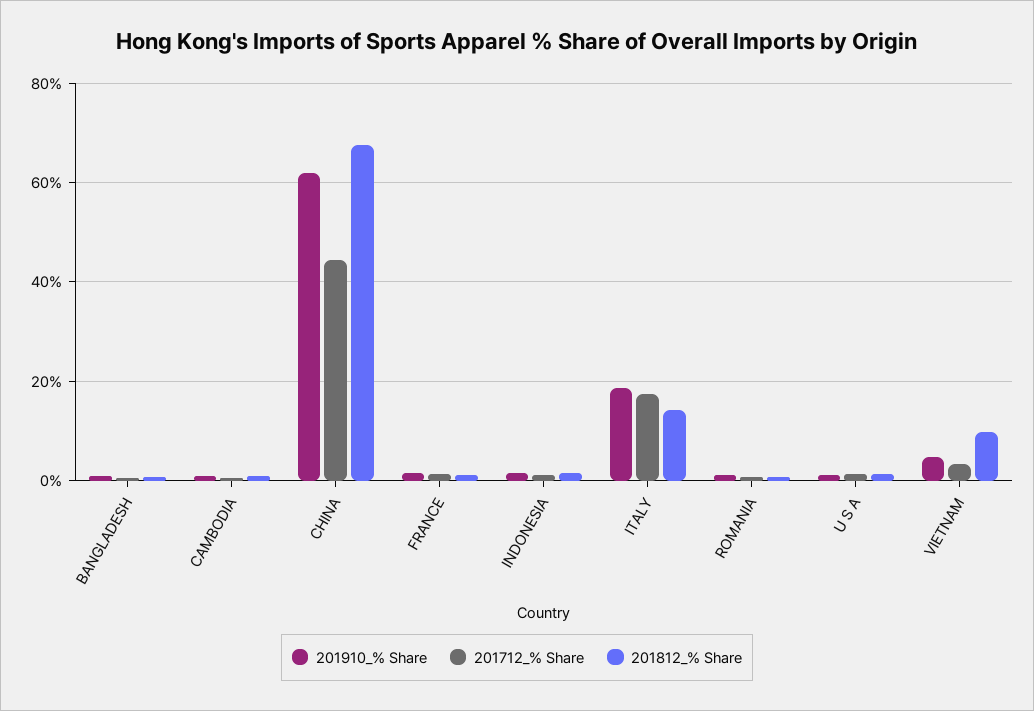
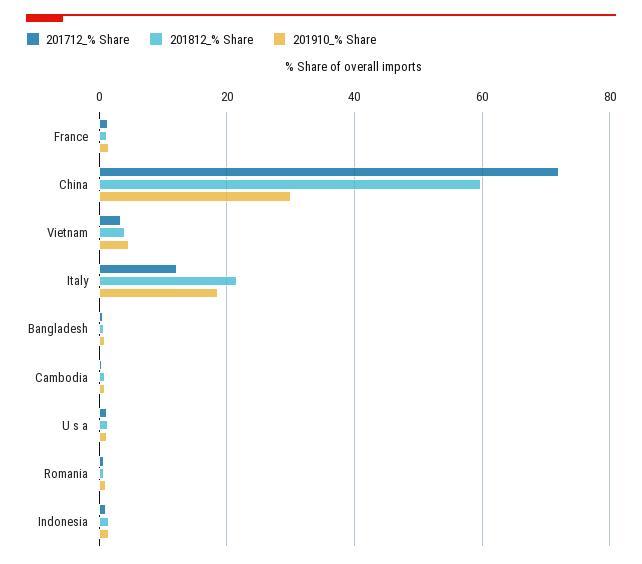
  {
    "201910_% Share": {
      "BANGLADESH": 0,
      "CAMBODIA": 0,
-     "CHINA": 62,
+     "CHINA": 30,
      "FRANCE": 2,
      "INDONESIA": 2,
      "ITALY": 18,
      "ROMANIA": 2,
      "U S A": 2,
      "VIETNAM": 4
    },
    "201712_% Share": {
      "BANGLADESH": 0,
      "CAMBODIA": 0,
-     "CHINA": 44,
+     "CHINA": 72,
      "FRANCE": 2,
      "INDONESIA": 2,
-     "ITALY": 18,
+     "ITALY": 12,
      "ROMANIA": 0,
      "U S A": 2,
      "VIETNAM": 4
    },
    "201812_% Share": {
      "BANGLADESH": 0,
      "CAMBODIA": 0,
-     "CHINA": 68,
+     "CHINA": 60,
      "FRANCE": 2,
      "INDONESIA": 2,
-     "ITALY": 14,
+     "ITALY": 22,
      "ROMANIA": 0,
      "U S A": 2,
-     "VIETNAM": 10
+     "VIETNAM": 4
    }
  }

